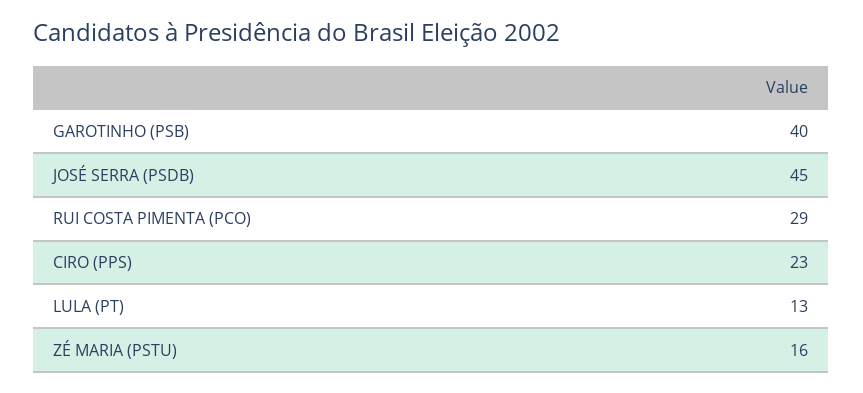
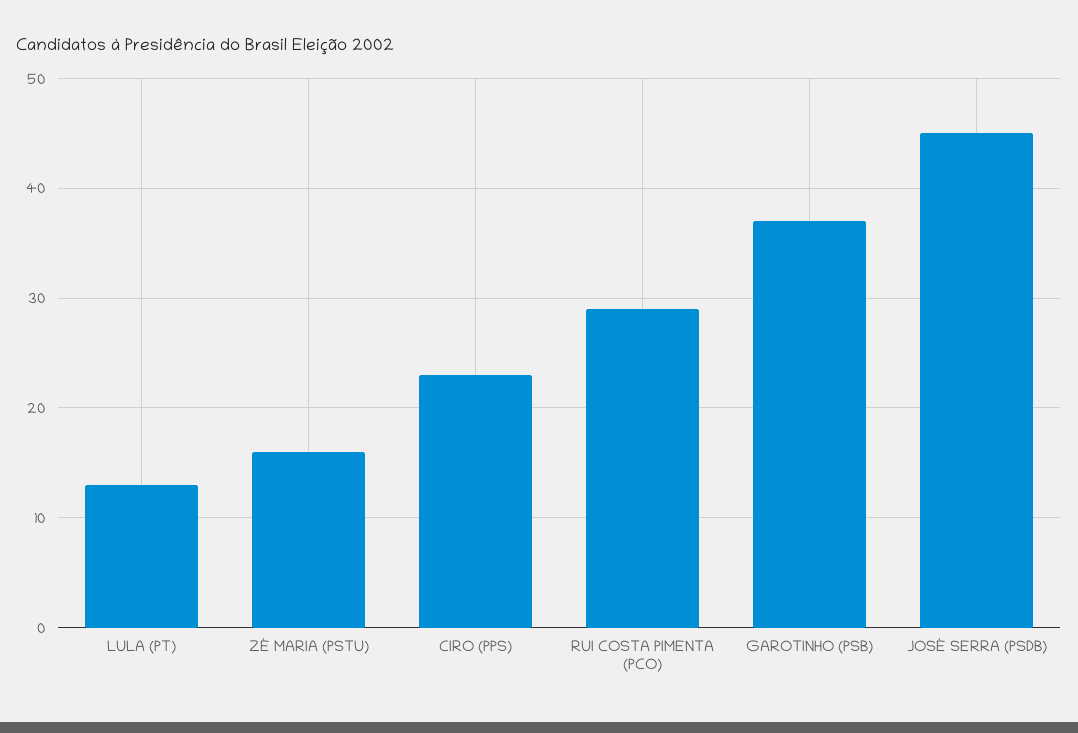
  {
-   "GAROTINHO (PSB)": 40,
+   "GAROTINHO (PSB)": 37,
    "JOSÉ SERRA (PSDB)": 45,
    "RUI COSTA PIMENTA (PCO)": 29,
    "CIRO (PPS)": 23,
    "LULA (PT)": 13,
    "ZÉ MARIA (PSTU)": 16
  }

